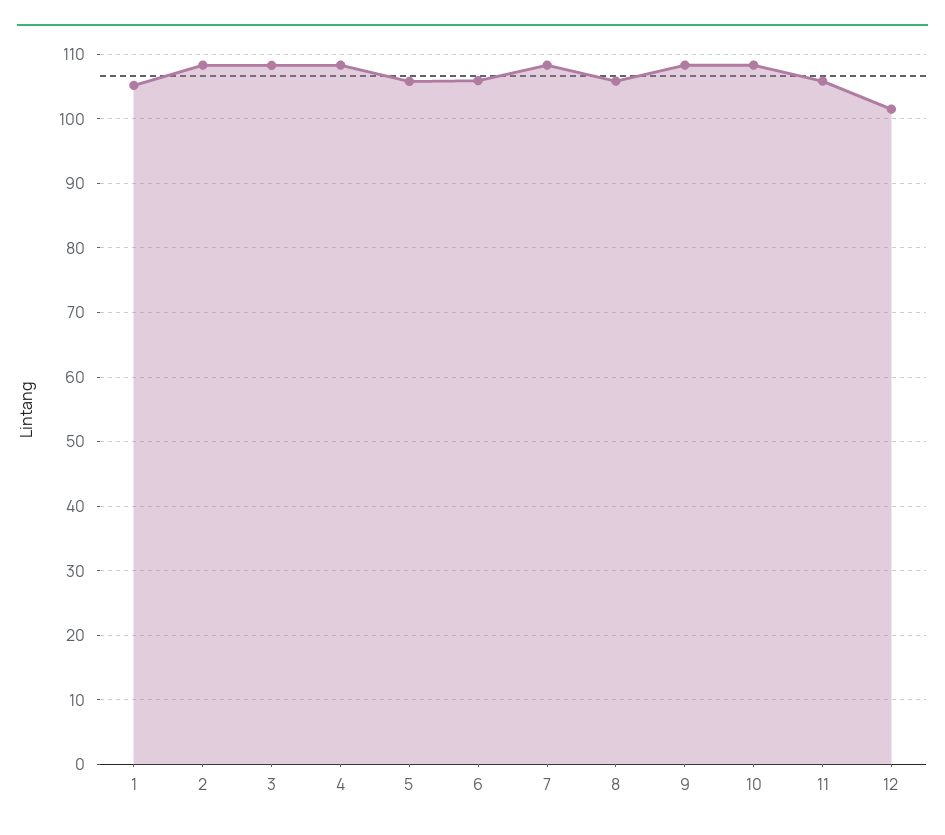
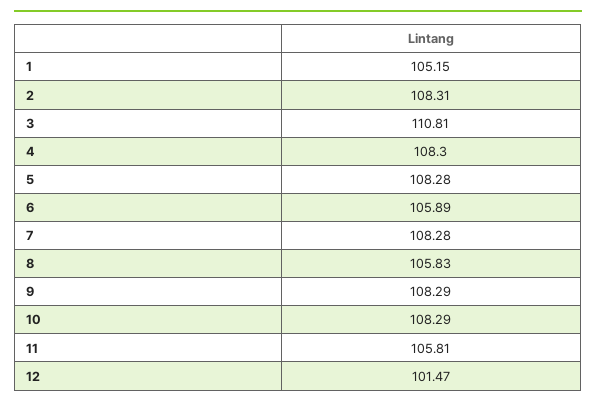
  {
    "1": 105.15,
    "2": 108.31,
-   "3": 108,
+   "3": 110.81,
    "4": 108.3,
-   "5": 106,
+   "5": 108.28,
    "6": 105.89,
    "7": 108.28,
    "8": 105.83,
    "9": 108.29,
    "10": 108.29,
    "11": 105.81,
    "12": 101.47
  }

